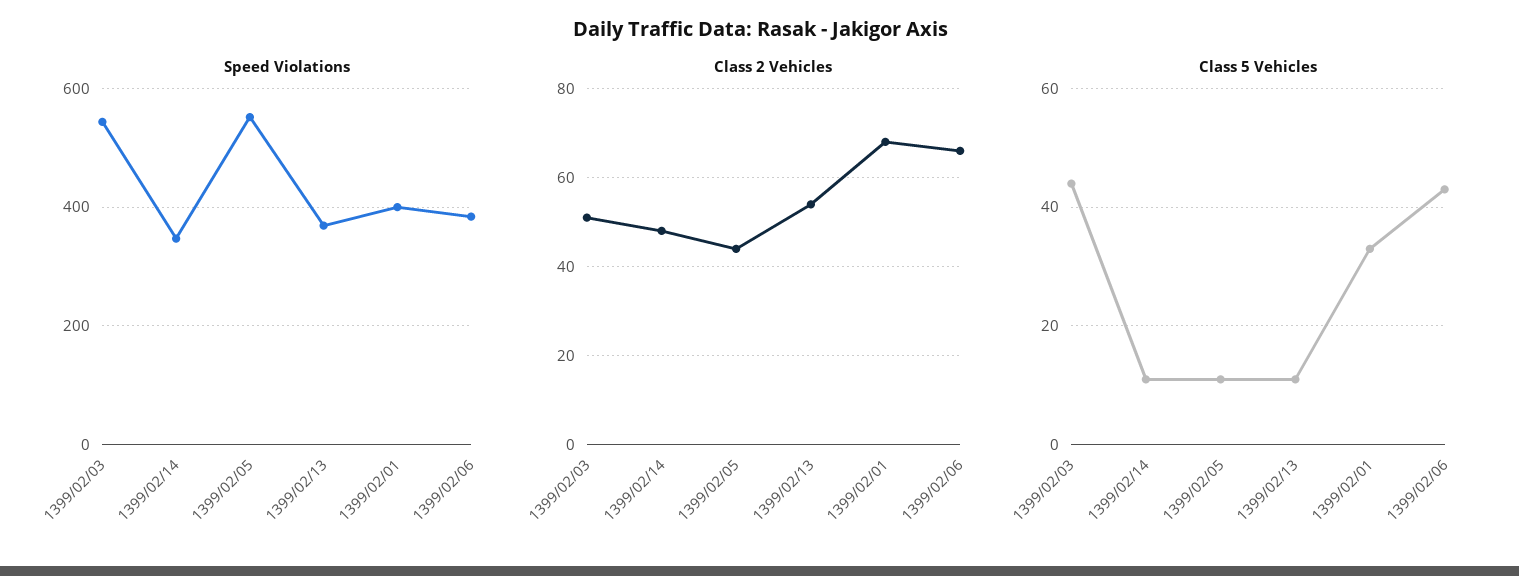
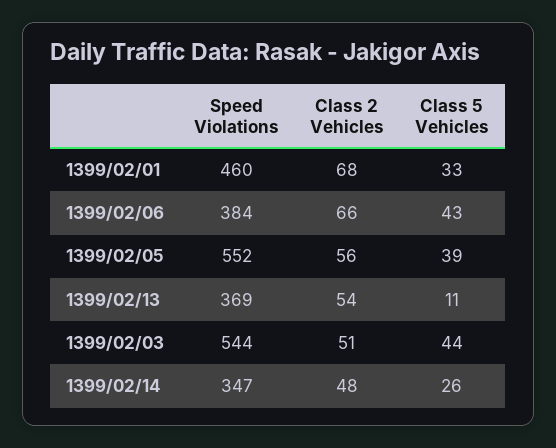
  {
    "Speed Violations": {
      "1399/02/03": 544,
      "1399/02/14": 347,
      "1399/02/05": 552,
      "1399/02/13": 369,
-     "1399/02/01": 400,
+     "1399/02/01": 460,
      "1399/02/06": 384
    },
    "Class 2 Vehicles": {
      "1399/02/03": 51,
      "1399/02/14": 48,
-     "1399/02/05": 45,
+     "1399/02/05": 56,
      "1399/02/13": 54,
      "1399/02/01": 68,
      "1399/02/06": 66
    },
    "Class 5 Vehicles": {
      "1399/02/03": 44,
-     "1399/02/14": 10,
+     "1399/02/14": 26,
-     "1399/02/05": 10,
+     "1399/02/05": 39,
      "1399/02/13": 11,
      "1399/02/01": 33,
      "1399/02/06": 43
    }
  }

